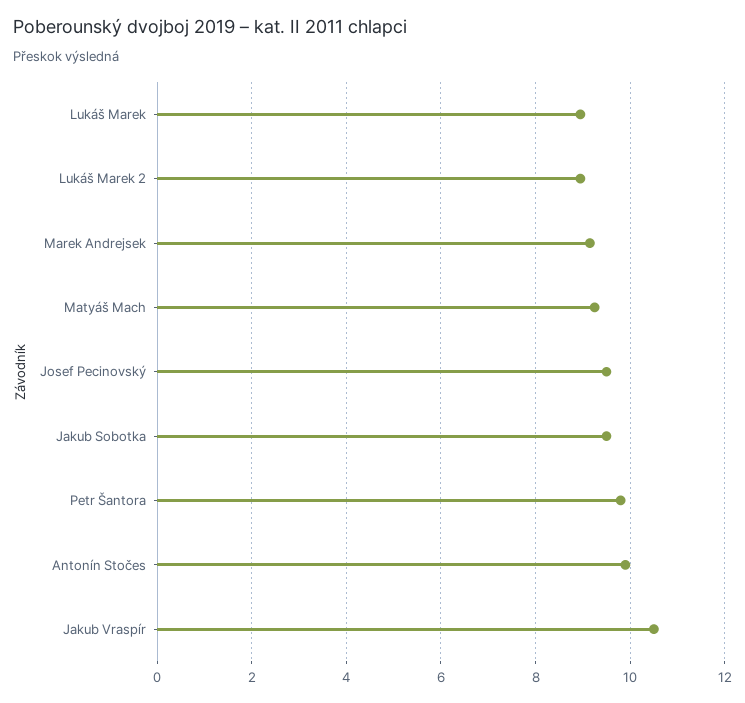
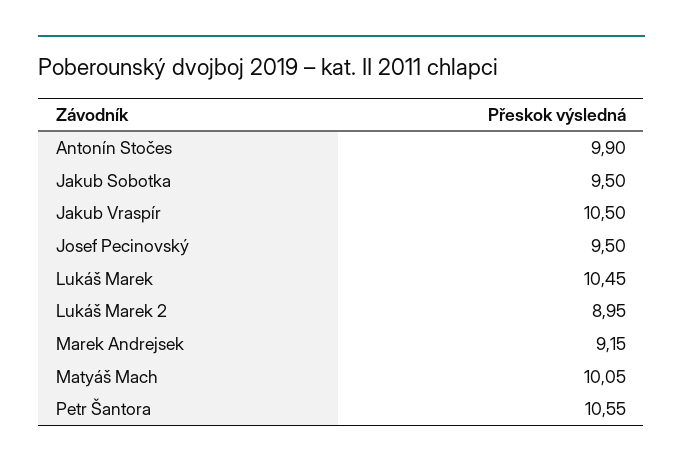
  {
-   "Lukáš Marek": 9,
+   "Lukáš Marek": 10.45,
    "Lukáš Marek 2": 8.95,
    "Marek Andrejsek": 9.15,
-   "Matyáš Mach": 9.2,
+   "Matyáš Mach": 10.05,
    "Josef Pecinovský": 9.5,
    "Jakub Sobotka": 9.5,
-   "Petr Šantora": 9.8,
+   "Petr Šantora": 10.55,
    "Antonín Stočes": 9.9,
    "Jakub Vraspír": 10.5
  }

